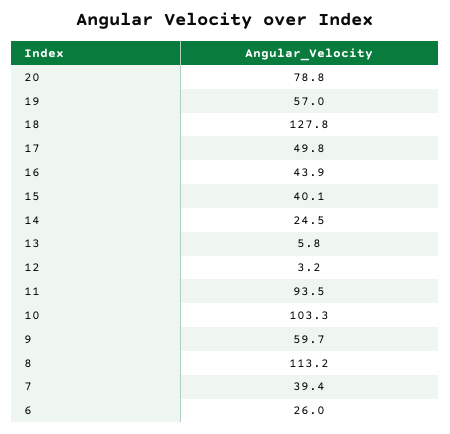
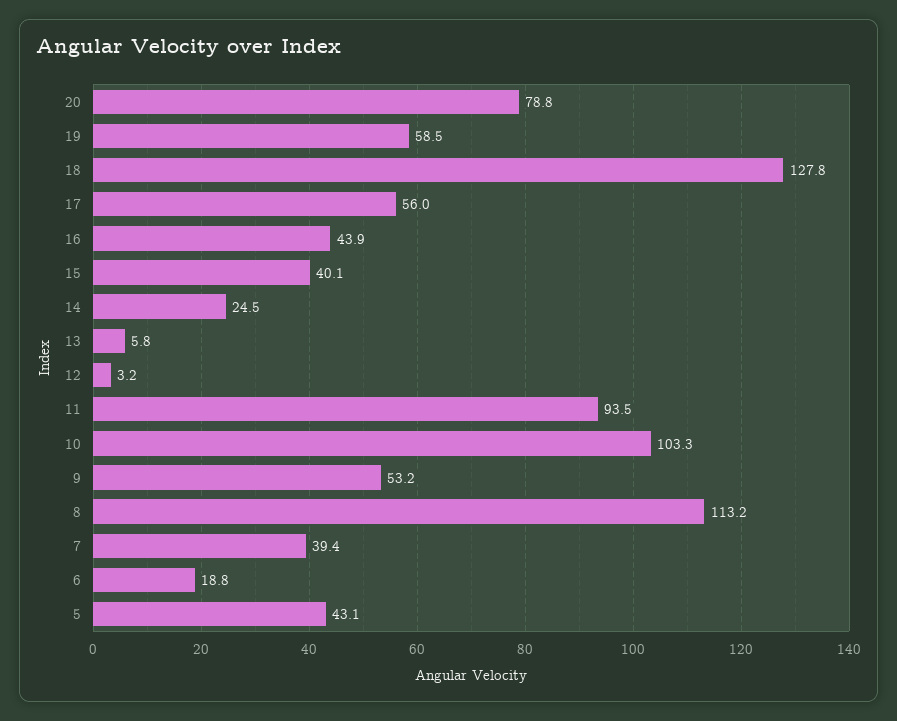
  {
    "20": 78.8,
-   "19": 57,
+   "19": 58.5,
    "18": 127.8,
-   "17": 49.8,
+   "17": 56,
    "16": 43.9,
    "15": 40.1,
    "14": 24.5,
    "13": 5.8,
    "12": 3.2,
    "11": 93.5,
    "10": 103.3,
-   "9": 59.7,
+   "9": 53.2,
    "8": 113.2,
    "7": 39.4,
-   "6": 26
+   "6": 18.8,
+   "5": 43.1
  }

